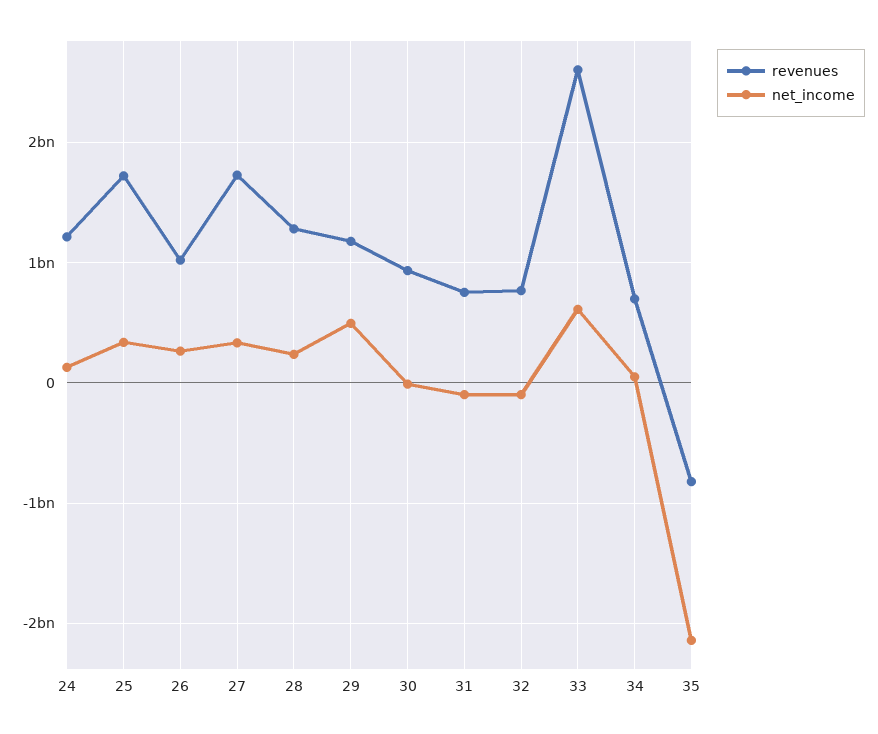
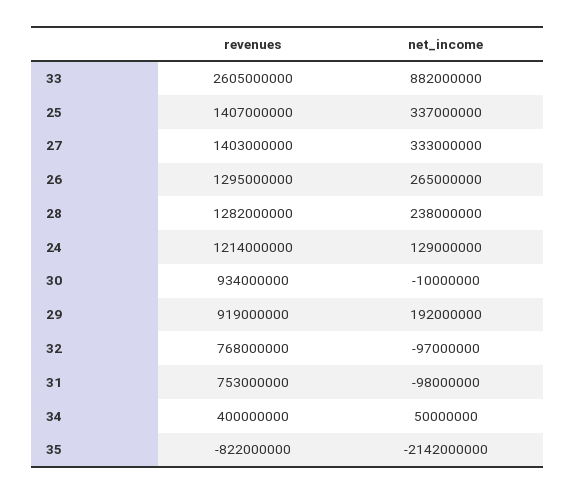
  {
    "revenues": {
      "24": 1214000000,
-     "25": 1700000000,
+     "25": 1407000000,
-     "26": 1000000000,
+     "26": 1295000000,
-     "27": 1700000000,
+     "27": 1403000000,
      "28": 1282000000,
-     "29": 1200000000,
+     "29": 919000000,
      "30": 934000000,
      "31": 753000000,
      "32": 768000000,
      "33": 2605000000,
-     "34": 700000000,
+     "34": 400000000,
      "35": -822000000
    },
    "net_income": {
      "24": 129000000,
      "25": 337000000,
      "26": 265000000,
      "27": 333000000,
      "28": 238000000,
-     "29": 500000000,
+     "29": 192000000,
      "30": -10000000,
      "31": -98000000,
      "32": -97000000,
-     "33": 600000000,
+     "33": 882000000,
      "34": 50000000,
      "35": -2142000000
    }
  }

